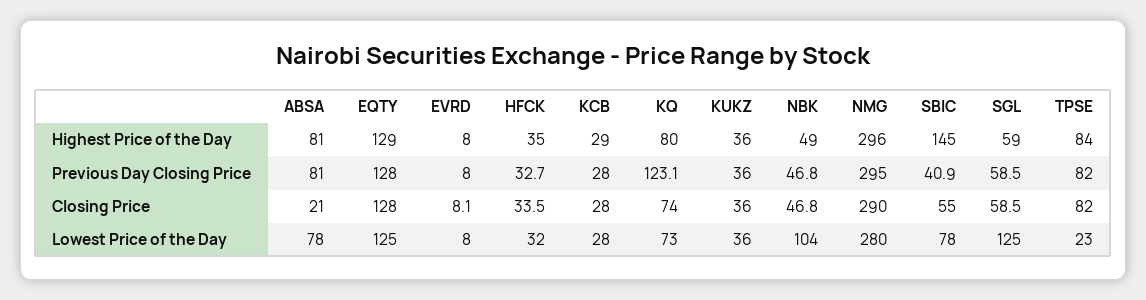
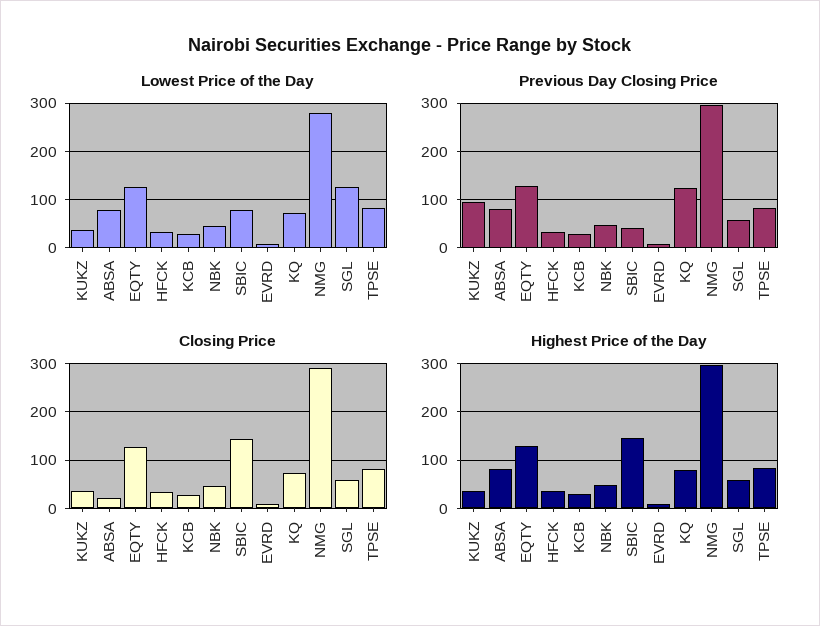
  {
    "Highest Price of the Day": {
      "ABSA": 81,
      "EQTY": 129,
      "EVRD": 8,
      "HFCK": 35,
      "KCB": 29,
      "KQ": 80,
      "KUKZ": 36,
      "NBK": 49,
      "NMG": 296,
      "SBIC": 145,
      "SGL": 59,
      "TPSE": 84
    },
    "Previous Day Closing Price": {
      "ABSA": 81,
      "EQTY": 128,
      "EVRD": 8,
      "HFCK": 32.7,
      "KCB": 28,
      "KQ": 123.1,
-     "KUKZ": 36,
+     "KUKZ": 100,
      "NBK": 46.8,
      "NMG": 295,
      "SBIC": 40.9,
      "SGL": 58.5,
      "TPSE": 82
    },
    "Closing Price": {
      "ABSA": 21,
      "EQTY": 128,
      "EVRD": 8.1,
      "HFCK": 33.5,
      "KCB": 28,
      "KQ": 74,
      "KUKZ": 36,
      "NBK": 46.8,
      "NMG": 290,
-     "SBIC": 55,
+     "SBIC": 140,
      "SGL": 58.5,
      "TPSE": 82
    },
    "Lowest Price of the Day": {
      "ABSA": 78,
      "EQTY": 125,
      "EVRD": 8,
      "HFCK": 32,
      "KCB": 28,
      "KQ": 73,
      "KUKZ": 36,
-     "NBK": 104,
+     "NBK": 40,
      "NMG": 280,
      "SBIC": 78,
      "SGL": 125,
-     "TPSE": 23
+     "TPSE": 80
    }
  }

